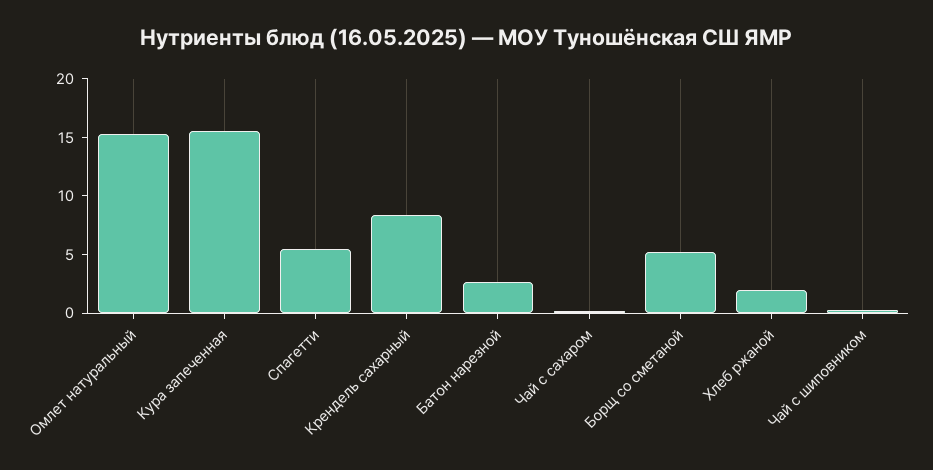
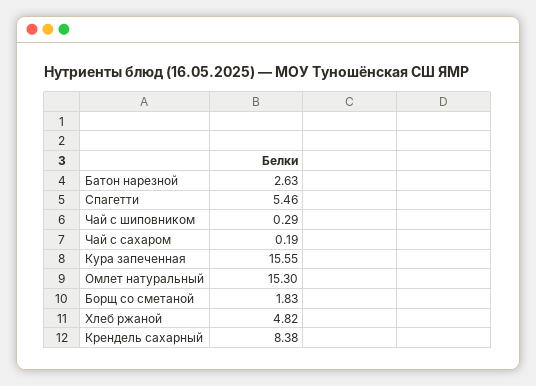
  {
    "Омлет натуральный": 15.3,
    "Кура запеченная": 15.55,
    "Спагетти": 5.46,
    "Крендель сахарный": 8.38,
    "Батон нарезной": 2.63,
    "Чай с сахаром": 0.19,
-   "Борщ со сметаной": 5,
+   "Борщ со сметаной": 1.83,
-   "Хлеб ржаной": 2,
+   "Хлеб ржаной": 4.82,
    "Чай с шиповником": 0.29
  }

